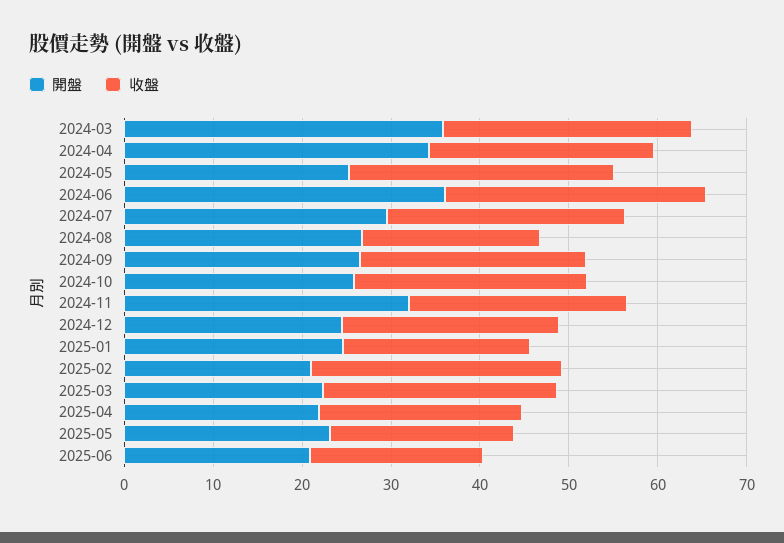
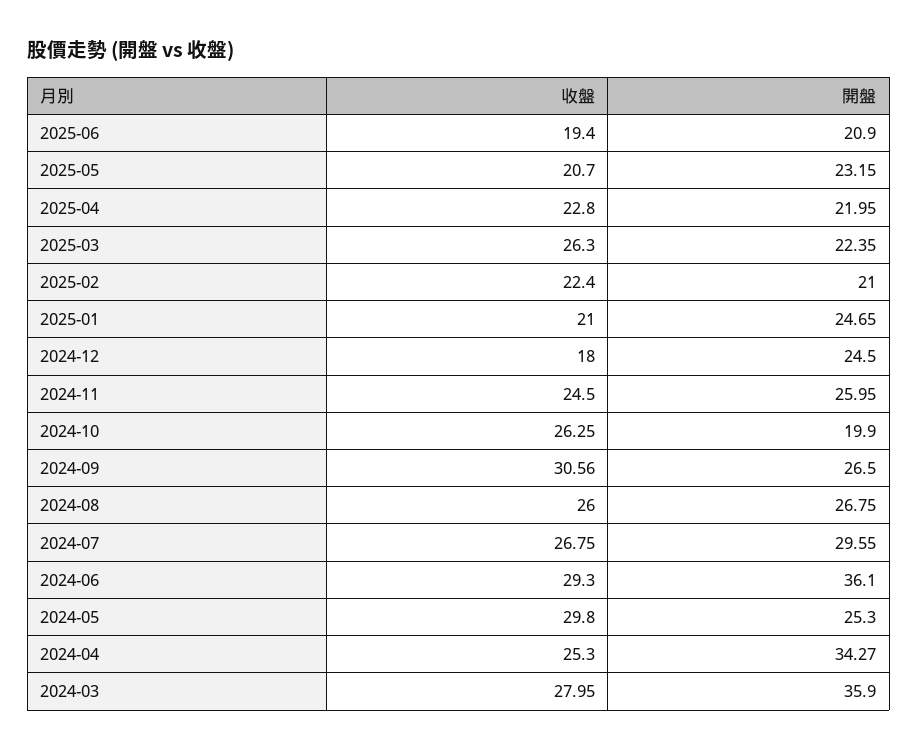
  {
    "開盤": {
      "2024-03": 35.9,
      "2024-04": 34.27,
      "2024-05": 25.3,
      "2024-06": 36.1,
      "2024-07": 29.55,
      "2024-08": 26.75,
      "2024-09": 26.5,
-     "2024-10": 26,
+     "2024-10": 19.9,
-     "2024-11": 32,
+     "2024-11": 25.95,
      "2024-12": 24.5,
      "2025-01": 24.65,
      "2025-02": 21,
      "2025-03": 22.35,
      "2025-04": 21.95,
      "2025-05": 23.15,
      "2025-06": 20.9
    },
    "收盤": {
      "2024-03": 27.95,
      "2024-04": 25.3,
      "2024-05": 29.8,
      "2024-06": 29.3,
      "2024-07": 26.75,
-     "2024-08": 20,
+     "2024-08": 26,
-     "2024-09": 26,
+     "2024-09": 30.56,
      "2024-10": 26.25,
      "2024-11": 24.5,
-     "2024-12": 24,
+     "2024-12": 18,
      "2025-01": 21,
-     "2025-02": 28,
+     "2025-02": 22.4,
      "2025-03": 26.3,
      "2025-04": 22.8,
      "2025-05": 20.7,
      "2025-06": 19.4
    }
  }

